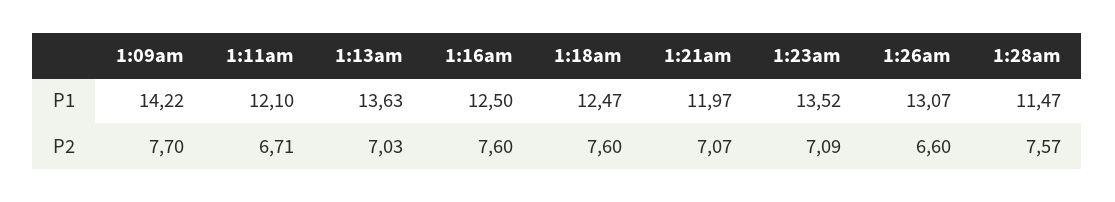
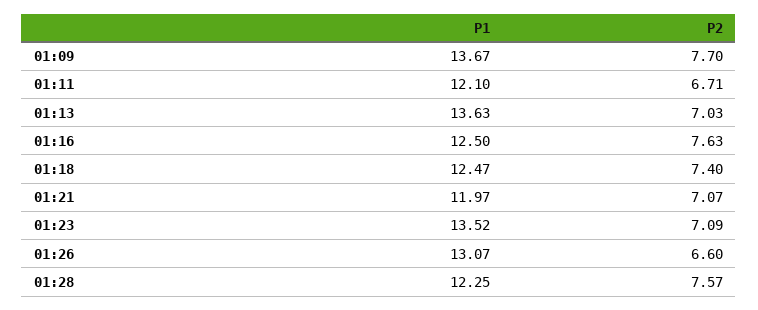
  {
    "1:09am": {
-     "P1": 14.22,
+     "P1": 13.67,
      "P2": 7.7
    },
    "1:11am": {
      "P1": 12.1,
      "P2": 6.71
    },
    "1:13am": {
      "P1": 13.63,
      "P2": 7.03
    },
    "1:16am": {
      "P1": 12.5,
-     "P2": 7.6
+     "P2": 7.63
    },
    "1:18am": {
      "P1": 12.47,
-     "P2": 7.6
+     "P2": 7.4
    },
    "1:21am": {
      "P1": 11.97,
      "P2": 7.07
    },
    "1:23am": {
      "P1": 13.52,
      "P2": 7.09
    },
    "1:26am": {
      "P1": 13.07,
      "P2": 6.6
    },
    "1:28am": {
-     "P1": 11.47,
+     "P1": 12.25,
      "P2": 7.57
    }
  }

